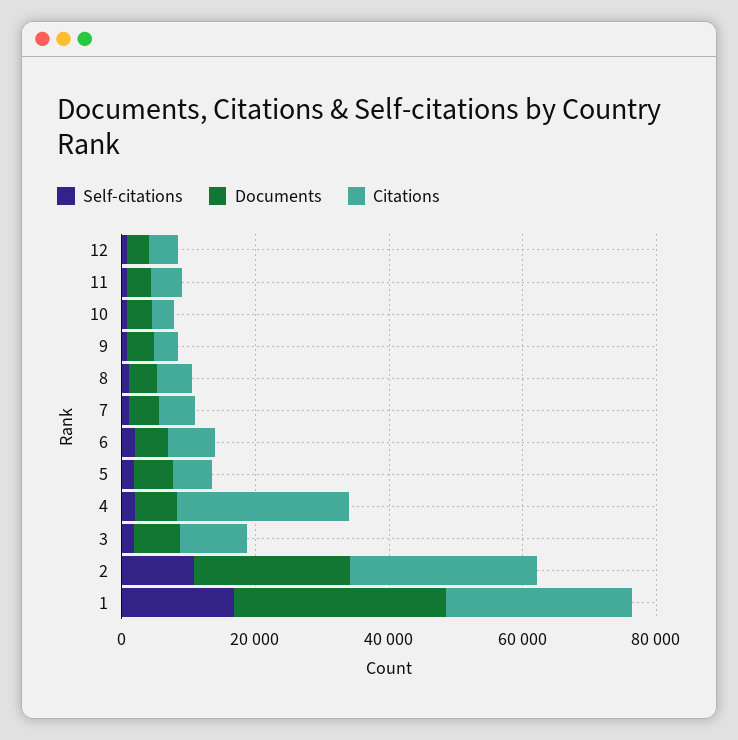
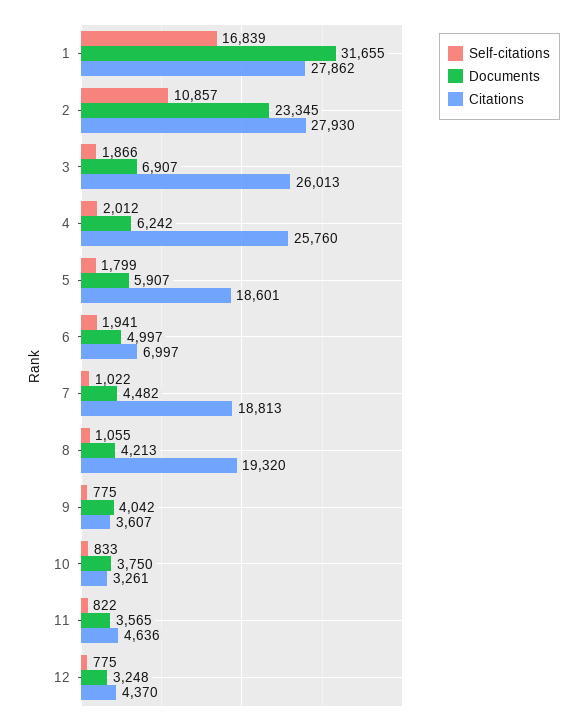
  {
    "Self-citations": {
      "12": 775,
      "11": 822,
      "10": 833,
      "9": 775,
      "8": 1055,
      "7": 1022,
      "6": 1941,
      "5": 1799,
      "4": 2012,
      "3": 1866,
      "2": 10857,
      "1": 16839
    },
    "Documents": {
      "12": 3248,
      "11": 3565,
      "10": 3750,
      "9": 4042,
      "8": 4213,
      "7": 4482,
      "6": 4997,
      "5": 5907,
      "4": 6242,
      "3": 6907,
      "2": 23345,
      "1": 31655
    },
    "Citations": {
      "12": 4370,
      "11": 4636,
      "10": 3261,
      "9": 3607,
-     "8": 5000,
+     "8": 19320,
-     "7": 5000,
+     "7": 18813,
      "6": 6997,
-     "5": 5000,
+     "5": 18601,
      "4": 25760,
-     "3": 10000,
+     "3": 26013,
      "2": 27930,
      "1": 27862
    }
  }

